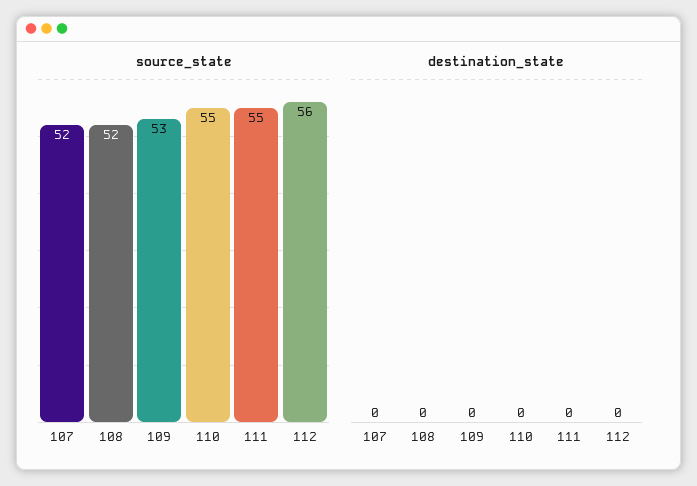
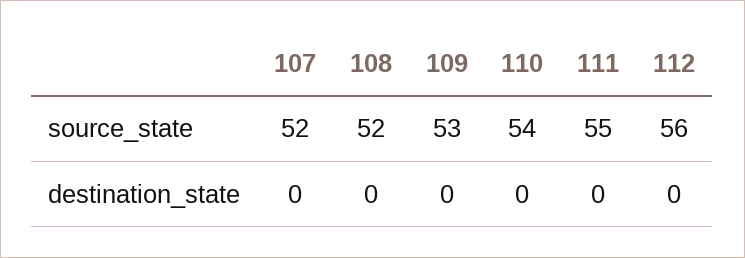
  {
    "source_state": {
      "107": 52,
      "108": 52,
      "109": 53,
-     "110": 55,
+     "110": 54,
      "111": 55,
      "112": 56
    },
    "destination_state": {
      "107": 0,
      "108": 0,
      "109": 0,
      "110": 0,
      "111": 0,
      "112": 0
    }
  }

